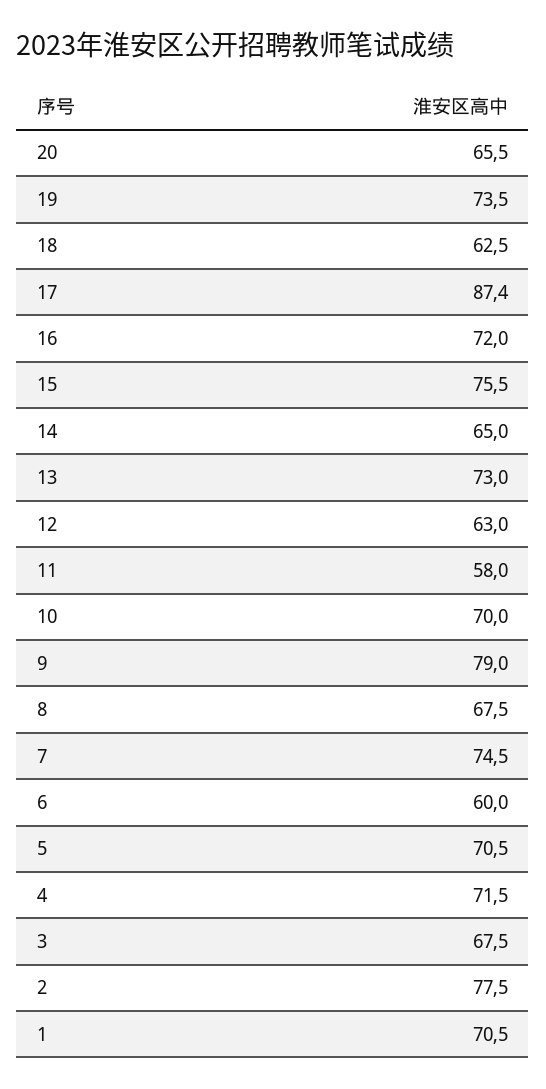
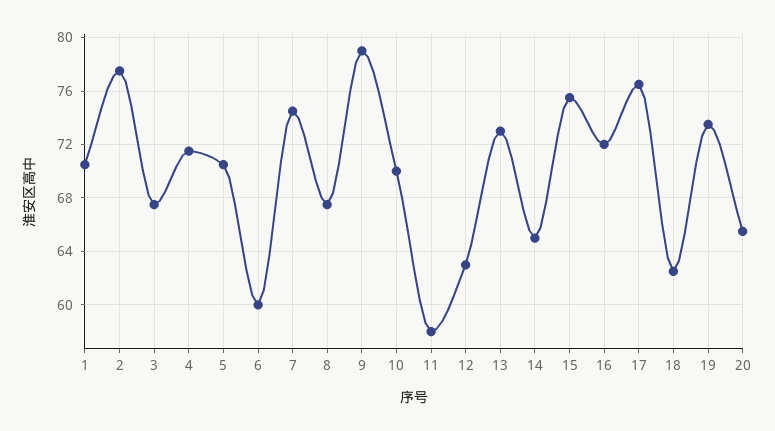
  {
    "20": 65.5,
    "19": 73.5,
    "18": 62.5,
-   "17": 87.4,
+   "17": 76.5,
    "16": 72,
    "15": 75.5,
    "14": 65,
    "13": 73,
    "12": 63,
    "11": 58,
    "10": 70,
    "9": 79,
    "8": 67.5,
    "7": 74.5,
    "6": 60,
    "5": 70.5,
    "4": 71.5,
    "3": 67.5,
    "2": 77.5,
    "1": 70.5
  }

